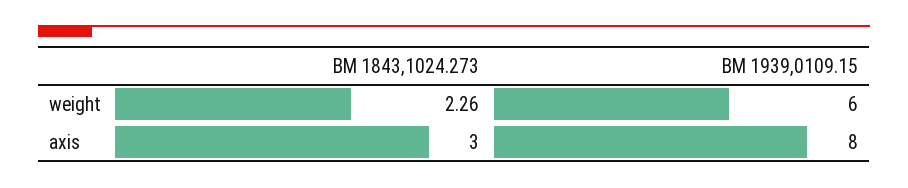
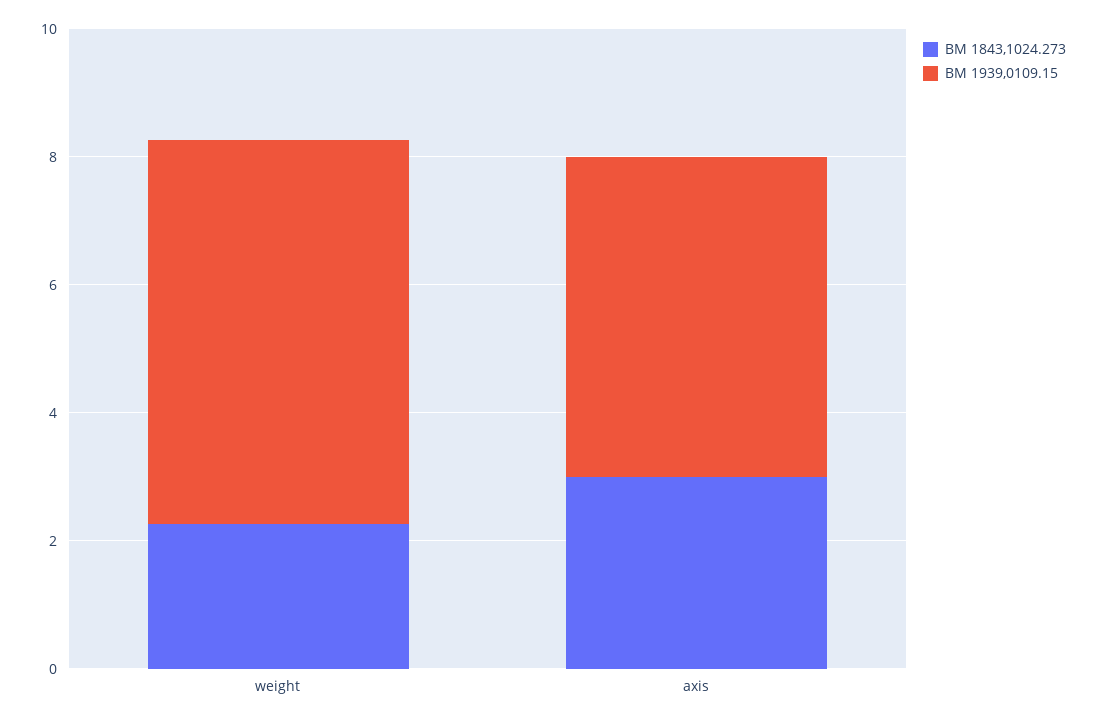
  {
    "BM 1843,1024.273": {
      "weight": 2.26,
      "axis": 3
    },
    "BM 1939,0109.15": {
      "weight": 6,
-     "axis": 8
+     "axis": 5
    }
  }

